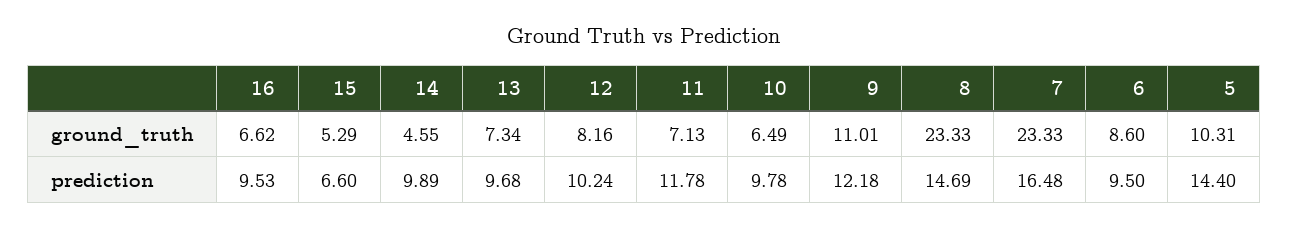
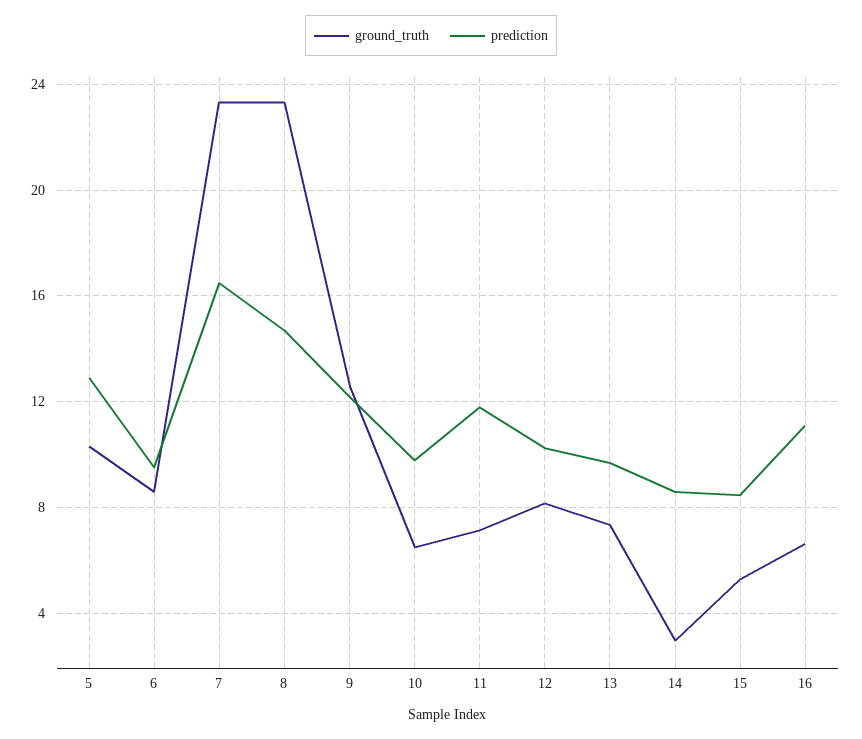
  {
    "ground_truth": {
      "16": 6.62,
      "15": 5.29,
-     "14": 4.55,
+     "14": 3,
      "13": 7.34,
      "12": 8.16,
      "11": 7.13,
      "10": 6.49,
-     "9": 11.01,
+     "9": 12.5,
      "8": 23.33,
      "7": 23.33,
      "6": 8.6,
      "5": 10.31
    },
    "prediction": {
-     "16": 9.53,
+     "16": 11,
-     "15": 6.6,
+     "15": 8.5,
-     "14": 9.89,
+     "14": 8.5,
      "13": 9.68,
      "12": 10.24,
      "11": 11.78,
      "10": 9.78,
      "9": 12.18,
      "8": 14.69,
      "7": 16.48,
      "6": 9.5,
-     "5": 14.4
+     "5": 13
    }
  }

